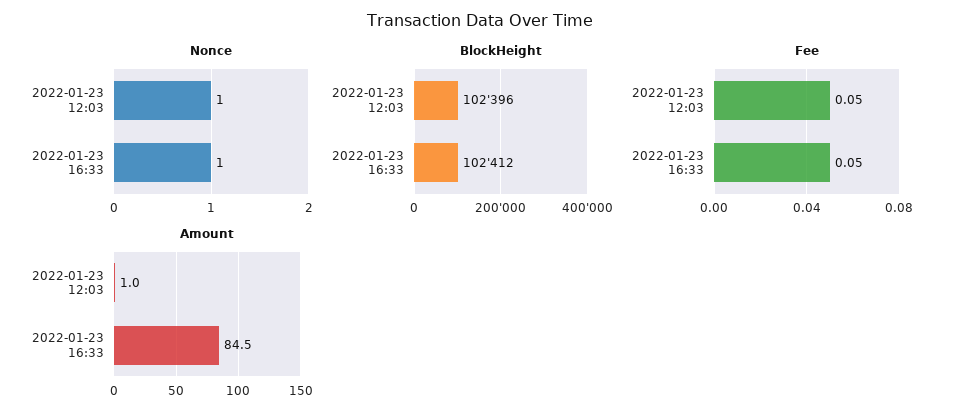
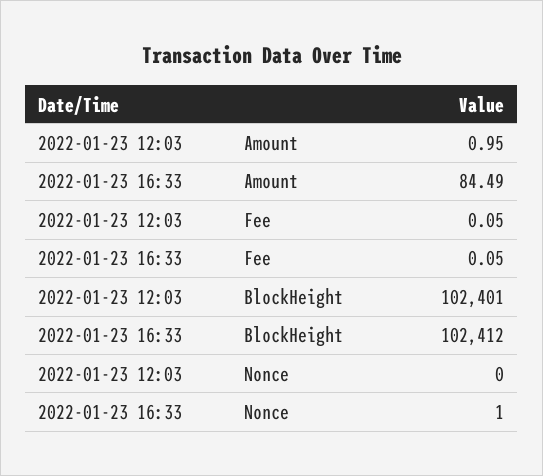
  {
    "Nonce": {
-     "2022-01-23 12:03": 1,
+     "2022-01-23 12:03": 0,
      "2022-01-23 16:33": 1
    },
    "BlockHeight": {
-     "2022-01-23 12:03": 102396,
+     "2022-01-23 12:03": 102401,
      "2022-01-23 16:33": 102412
    },
    "Fee": {
      "2022-01-23 12:03": 0.05,
      "2022-01-23 16:33": 0.05
    },
    "Amount": {
      "2022-01-23 12:03": 0.95,
      "2022-01-23 16:33": 84.49
    }
  }

